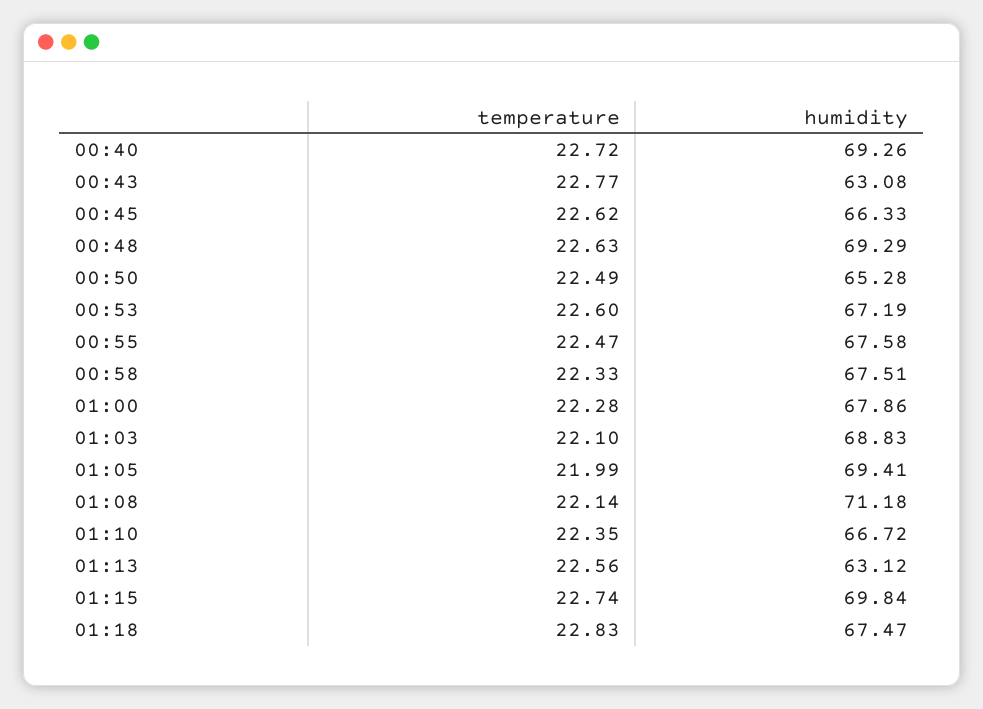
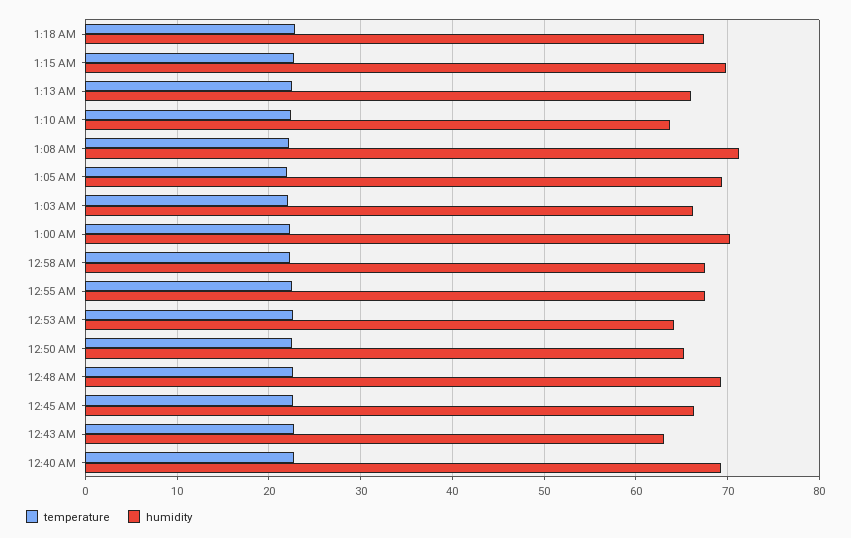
  {
    "temperature": {
      "00:40": 22.72,
      "00:43": 22.77,
      "00:45": 22.62,
      "00:48": 22.63,
      "00:50": 22.49,
      "00:53": 22.6,
      "00:55": 22.47,
      "00:58": 22.33,
      "01:00": 22.28,
      "01:03": 22.1,
      "01:05": 21.99,
      "01:08": 22.14,
      "01:10": 22.35,
      "01:13": 22.56,
      "01:15": 22.74,
      "01:18": 22.83
    },
    "humidity": {
      "00:40": 69.26,
      "00:43": 63.08,
      "00:45": 66.33,
      "00:48": 69.29,
      "00:50": 65.28,
-     "00:53": 67.19,
+     "00:53": 64,
      "00:55": 67.58,
      "00:58": 67.51,
-     "01:00": 67.86,
+     "01:00": 70,
-     "01:03": 68.83,
+     "01:03": 66,
      "01:05": 69.41,
      "01:08": 71.18,
-     "01:10": 66.72,
+     "01:10": 64,
-     "01:13": 63.12,
+     "01:13": 66,
      "01:15": 69.84,
      "01:18": 67.47
    }
  }

